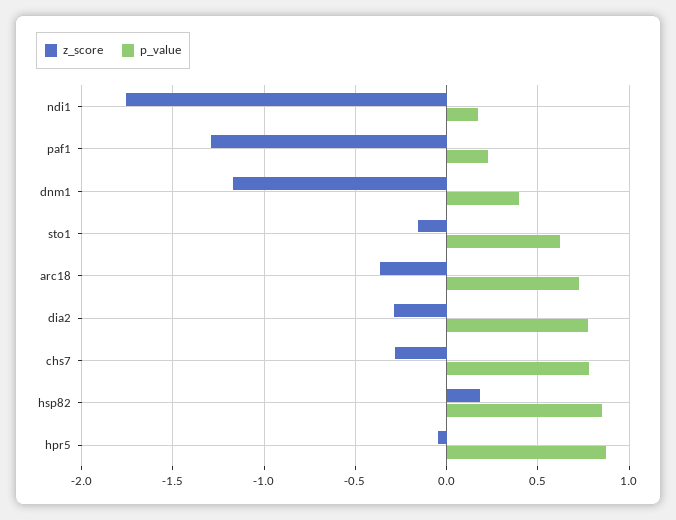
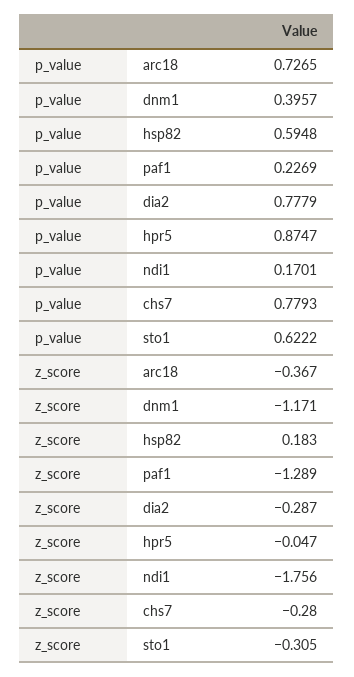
  {
    "z_score": {
      "ndi1": -1.756,
      "paf1": -1.289,
      "dnm1": -1.171,
-     "sto1": -0.15,
+     "sto1": -0.305,
      "arc18": -0.367,
      "dia2": -0.287,
      "chs7": -0.28,
      "hsp82": 0.183,
      "hpr5": -0.047
    },
    "p_value": {
      "ndi1": 0.1701,
      "paf1": 0.2269,
      "dnm1": 0.3957,
      "sto1": 0.6222,
      "arc18": 0.7265,
      "dia2": 0.7779,
      "chs7": 0.7793,
-     "hsp82": 0.85,
+     "hsp82": 0.5948,
      "hpr5": 0.8747
    }
  }

